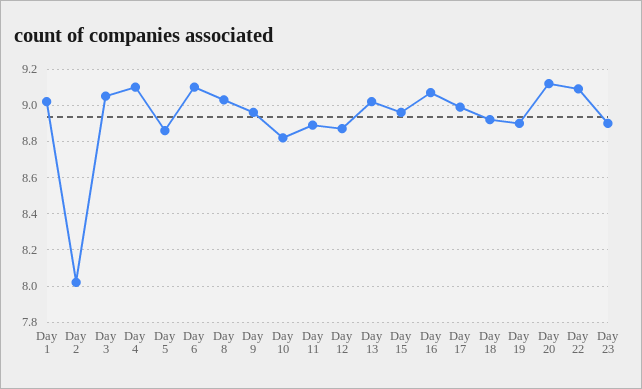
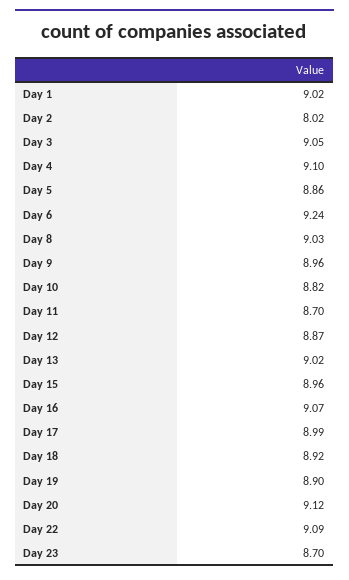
  {
    "Day 1": 9.02,
    "Day 2": 8.02,
    "Day 3": 9.05,
    "Day 4": 9.1,
    "Day 5": 8.86,
-   "Day 6": 9.1,
+   "Day 6": 9.24,
    "Day 8": 9.03,
    "Day 9": 8.96,
    "Day 10": 8.82,
-   "Day 11": 8.9,
+   "Day 11": 8.7,
    "Day 12": 8.87,
    "Day 13": 9.02,
    "Day 15": 8.96,
    "Day 16": 9.07,
    "Day 17": 8.99,
    "Day 18": 8.92,
    "Day 19": 8.9,
    "Day 20": 9.12,
    "Day 22": 9.09,
-   "Day 23": 8.9
+   "Day 23": 8.7
  }

